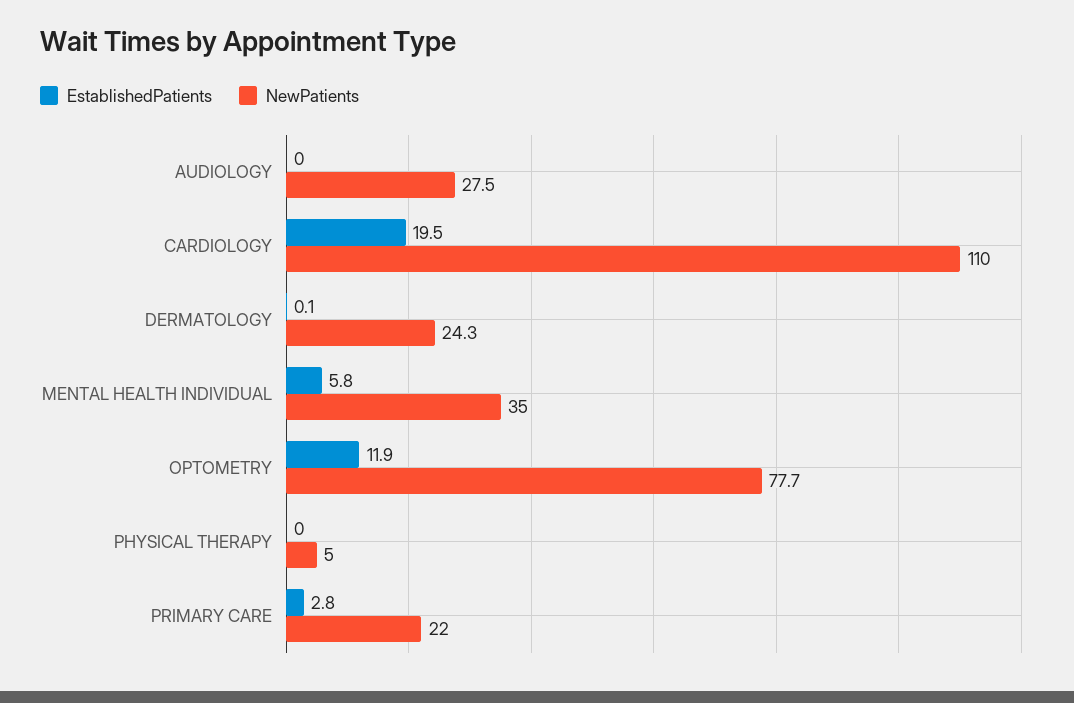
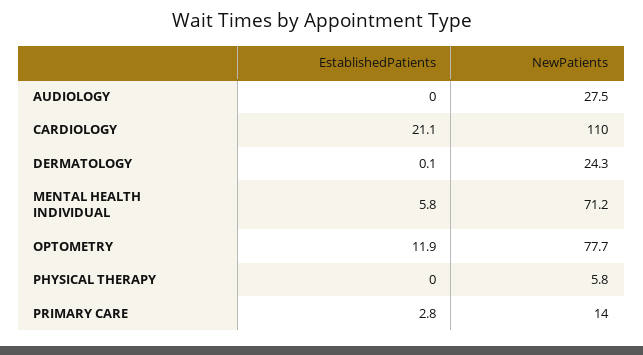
  {
    "EstablishedPatients": {
      "AUDIOLOGY": 0,
-     "CARDIOLOGY": 19.5,
+     "CARDIOLOGY": 21.1,
      "DERMATOLOGY": 0.1,
      "MENTAL HEALTH INDIVIDUAL": 5.8,
      "OPTOMETRY": 11.9,
      "PHYSICAL THERAPY": 0,
      "PRIMARY CARE": 2.8
    },
    "NewPatients": {
      "AUDIOLOGY": 27.5,
      "CARDIOLOGY": 110,
      "DERMATOLOGY": 24.3,
-     "MENTAL HEALTH INDIVIDUAL": 35,
+     "MENTAL HEALTH INDIVIDUAL": 71.2,
      "OPTOMETRY": 77.7,
-     "PHYSICAL THERAPY": 5,
+     "PHYSICAL THERAPY": 5.8,
-     "PRIMARY CARE": 22
+     "PRIMARY CARE": 14
    }
  }

